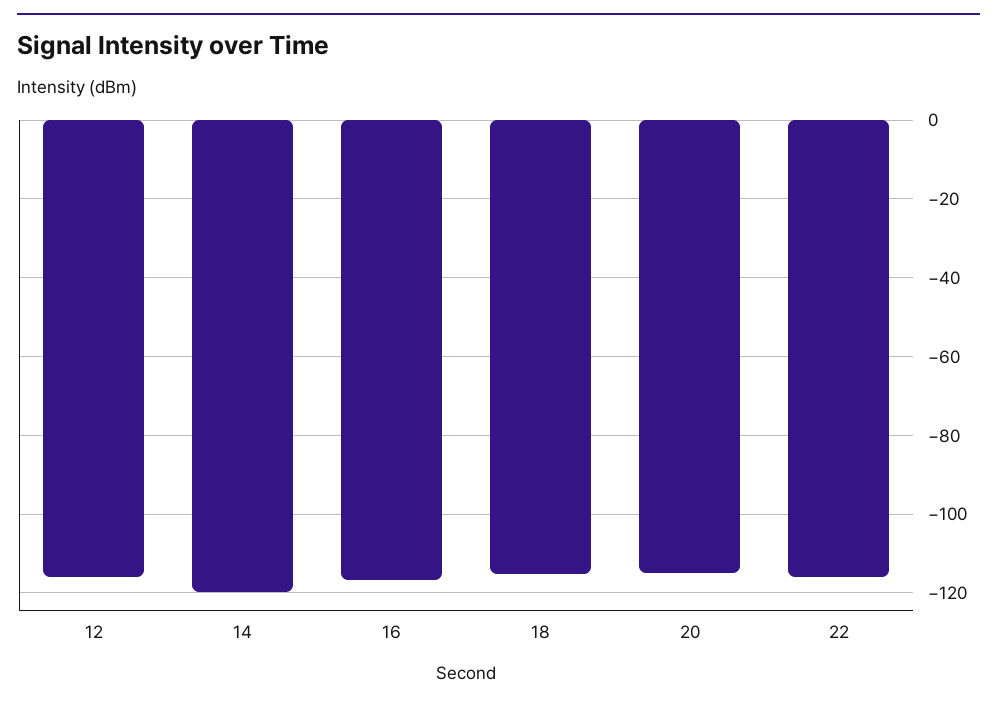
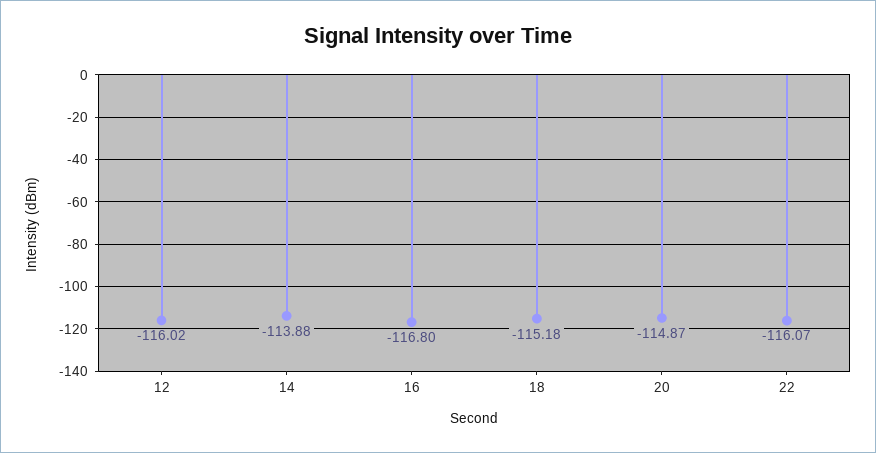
  {
    "12": -116.02,
-   "14": -120,
+   "14": -113.88,
    "16": -116.8,
    "18": -115.18,
    "20": -114.87,
    "22": -116.07
  }

